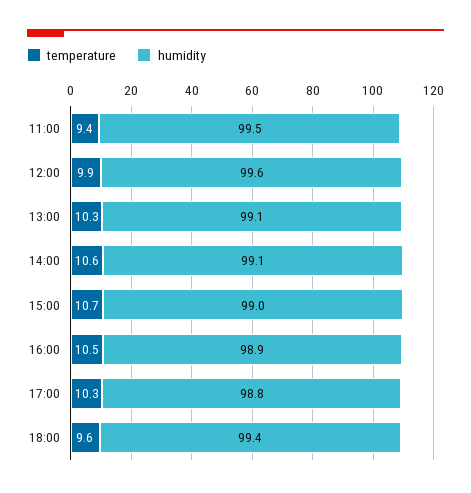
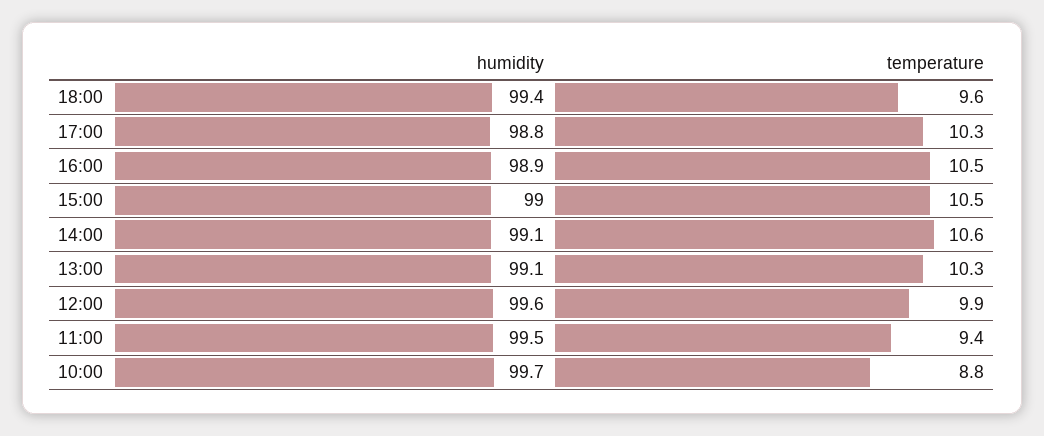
  {
    "temperature": {
      "11:00": 9.4,
      "12:00": 9.9,
      "13:00": 10.3,
      "14:00": 10.6,
-     "15:00": 10.7,
+     "15:00": 10.5,
      "16:00": 10.5,
      "17:00": 10.3,
-     "18:00": 9.6
+     "18:00": 9.6,
+     "10:00": 8.8
    },
    "humidity": {
      "11:00": 99.5,
      "12:00": 99.6,
      "13:00": 99.1,
      "14:00": 99.1,
      "15:00": 99,
      "16:00": 98.9,
      "17:00": 98.8,
-     "18:00": 99.4
+     "18:00": 99.4,
+     "10:00": 99.7
    }
  }

